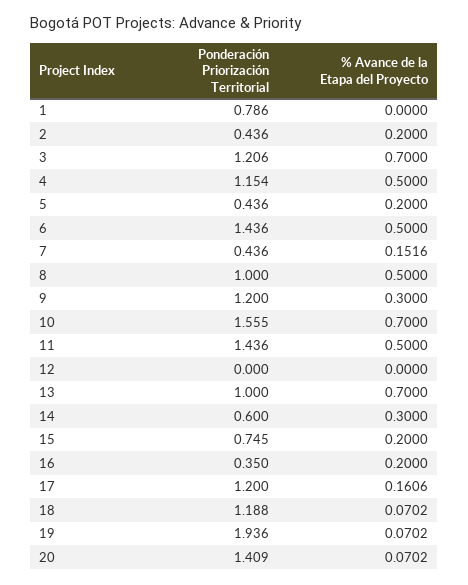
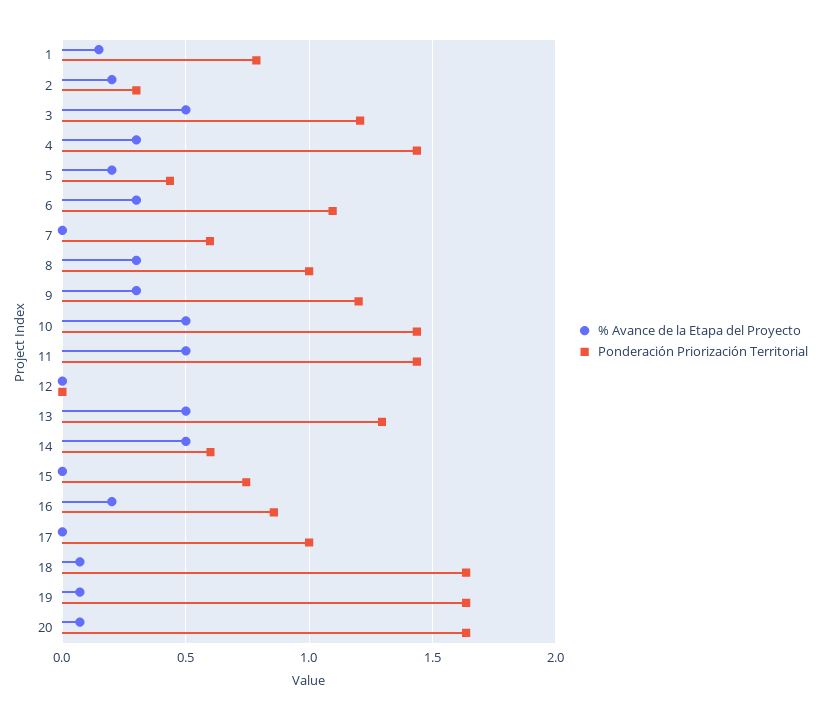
  {
    "Ponderación Priorización Territorial": {
      "1": 0.786,
-     "2": 0.436,
+     "2": 0.3,
      "3": 1.206,
-     "4": 1.154,
+     "4": 1.45,
      "5": 0.436,
-     "6": 1.436,
+     "6": 1.1,
-     "7": 0.436,
+     "7": 0.6,
      "8": 1,
      "9": 1.2,
-     "10": 1.555,
+     "10": 1.45,
      "11": 1.436,
      "12": 0,
-     "13": 1,
+     "13": 1.3,
      "14": 0.6,
      "15": 0.745,
-     "16": 0.35,
+     "16": 0.85,
-     "17": 1.2,
+     "17": 1,
-     "18": 1.188,
+     "18": 1.65,
-     "19": 1.936,
+     "19": 1.65,
-     "20": 1.409
+     "20": 1.65
    },
    "% Avance de la Etapa del Proyecto": {
-     "1": 0,
+     "1": 0.15,
      "2": 0.2,
-     "3": 0.7,
+     "3": 0.5,
-     "4": 0.5,
+     "4": 0.3,
      "5": 0.2,
-     "6": 0.5,
+     "6": 0.3,
-     "7": 0.1516,
+     "7": 0,
-     "8": 0.5,
+     "8": 0.3,
      "9": 0.3,
-     "10": 0.7,
+     "10": 0.5,
      "11": 0.5,
      "12": 0,
-     "13": 0.7,
+     "13": 0.5,
-     "14": 0.3,
+     "14": 0.5,
-     "15": 0.2,
+     "15": 0,
      "16": 0.2,
-     "17": 0.1606,
+     "17": 0,
      "18": 0.0702,
      "19": 0.0702,
      "20": 0.0702
    }
  }

